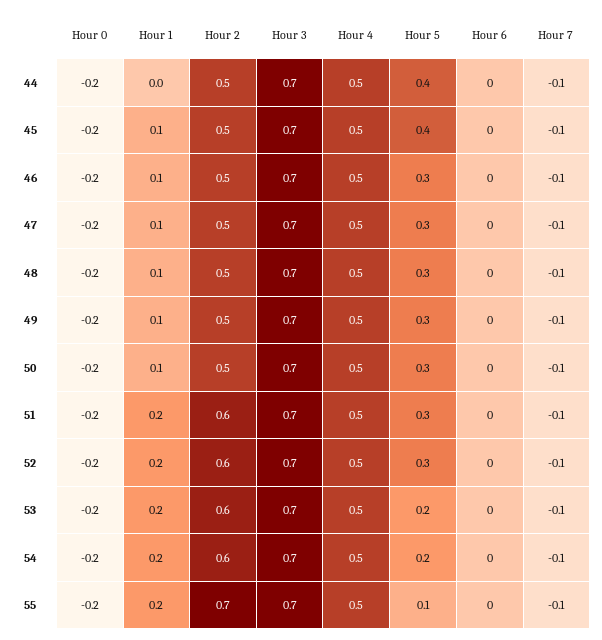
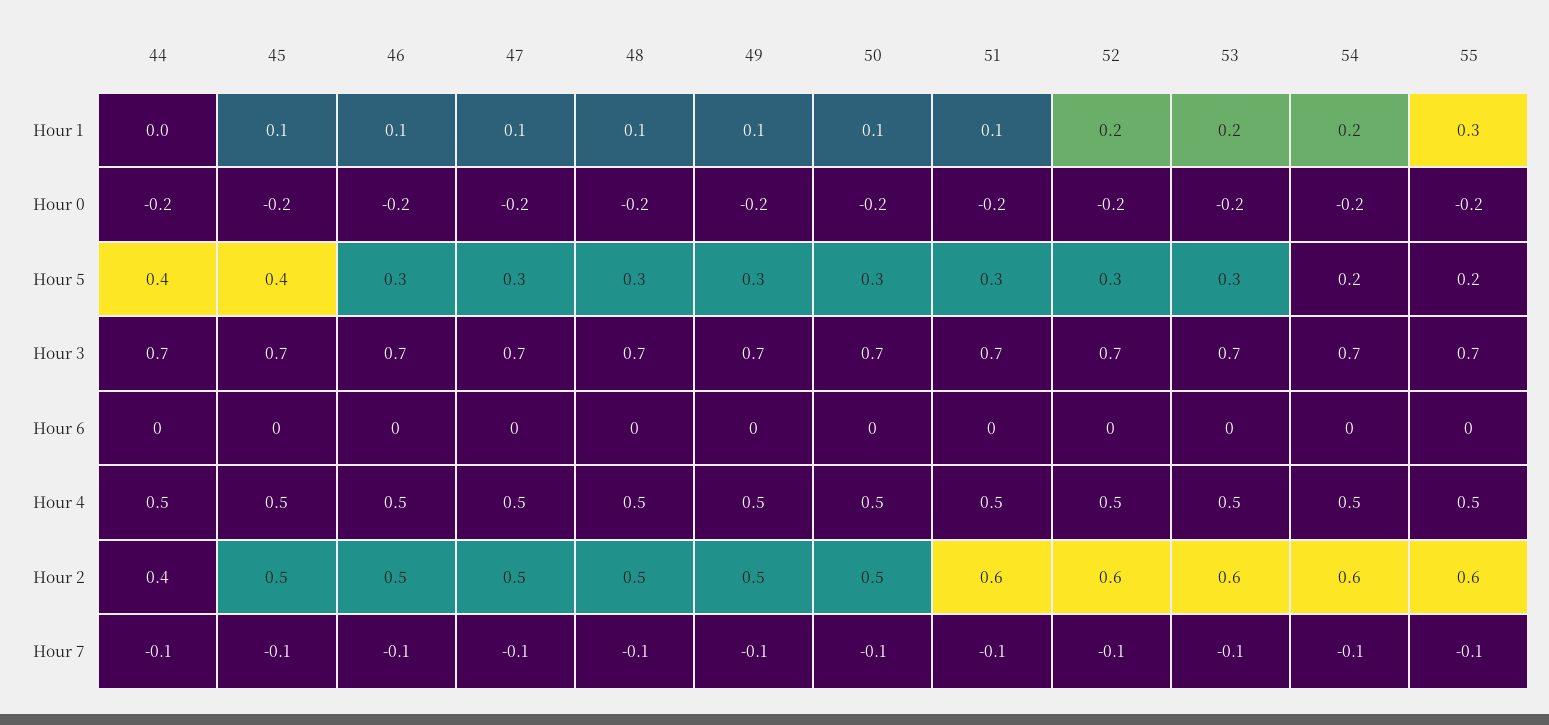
  {
    "Hour 0": {
      "44": -0.2,
      "45": -0.2,
      "46": -0.2,
      "47": -0.2,
      "48": -0.2,
      "49": -0.2,
      "50": -0.2,
      "51": -0.2,
      "52": -0.2,
      "53": -0.2,
      "54": -0.2,
      "55": -0.2
    },
    "Hour 1": {
      "44": 0,
      "45": 0.1,
      "46": 0.1,
      "47": 0.1,
      "48": 0.1,
      "49": 0.1,
      "50": 0.1,
-     "51": 0.2,
+     "51": 0.1,
      "52": 0.2,
      "53": 0.2,
      "54": 0.2,
-     "55": 0.2
+     "55": 0.3
    },
    "Hour 2": {
-     "44": 0.5,
+     "44": 0.4,
      "45": 0.5,
      "46": 0.5,
      "47": 0.5,
      "48": 0.5,
      "49": 0.5,
      "50": 0.5,
      "51": 0.6,
      "52": 0.6,
      "53": 0.6,
      "54": 0.6,
-     "55": 0.7
+     "55": 0.6
    },
    "Hour 3": {
      "44": 0.7,
      "45": 0.7,
      "46": 0.7,
      "47": 0.7,
      "48": 0.7,
      "49": 0.7,
      "50": 0.7,
      "51": 0.7,
      "52": 0.7,
      "53": 0.7,
      "54": 0.7,
      "55": 0.7
    },
    "Hour 4": {
      "44": 0.5,
      "45": 0.5,
      "46": 0.5,
      "47": 0.5,
      "48": 0.5,
      "49": 0.5,
      "50": 0.5,
      "51": 0.5,
      "52": 0.5,
      "53": 0.5,
      "54": 0.5,
      "55": 0.5
    },
    "Hour 5": {
      "44": 0.4,
      "45": 0.4,
      "46": 0.3,
      "47": 0.3,
      "48": 0.3,
      "49": 0.3,
      "50": 0.3,
      "51": 0.3,
      "52": 0.3,
-     "53": 0.2,
+     "53": 0.3,
      "54": 0.2,
-     "55": 0.1
+     "55": 0.2
    },
    "Hour 6": {
      "44": 0,
      "45": 0,
      "46": 0,
      "47": 0,
      "48": 0,
      "49": 0,
      "50": 0,
      "51": 0,
      "52": 0,
      "53": 0,
      "54": 0,
      "55": 0
    },
    "Hour 7": {
      "44": -0.1,
      "45": -0.1,
      "46": -0.1,
      "47": -0.1,
      "48": -0.1,
      "49": -0.1,
      "50": -0.1,
      "51": -0.1,
      "52": -0.1,
      "53": -0.1,
      "54": -0.1,
      "55": -0.1
    }
  }

